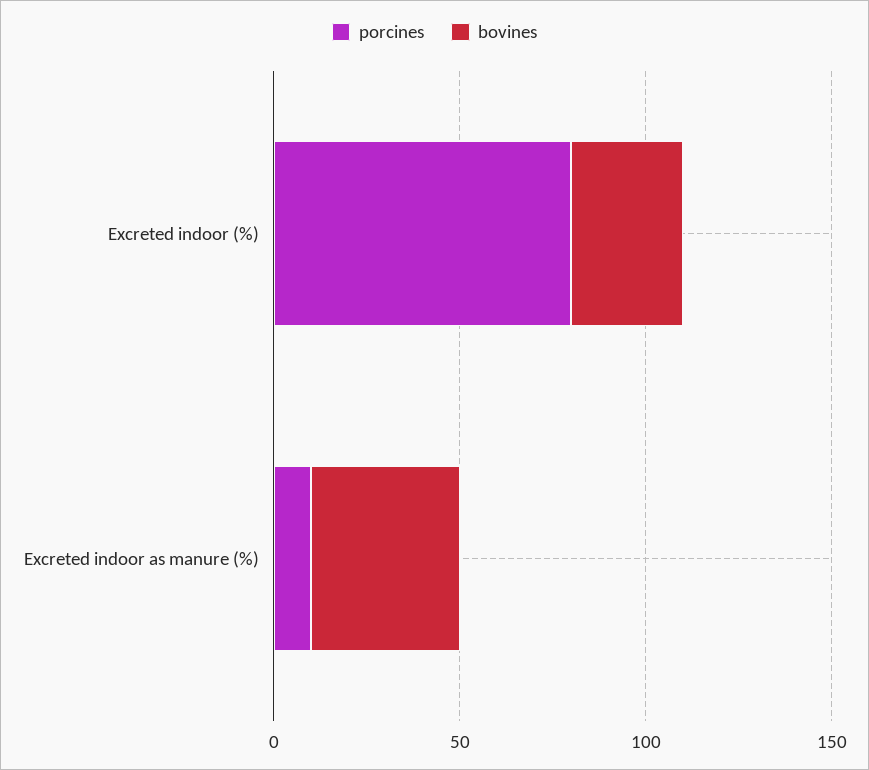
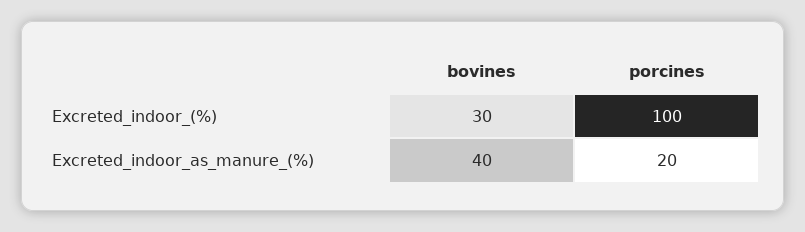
  {
    "porcines": {
-     "Excreted indoor (%)": 80,
+     "Excreted indoor (%)": 100,
-     "Excreted indoor as manure (%)": 10
+     "Excreted indoor as manure (%)": 20
    },
    "bovines": {
      "Excreted indoor (%)": 30,
      "Excreted indoor as manure (%)": 40
    }
  }

